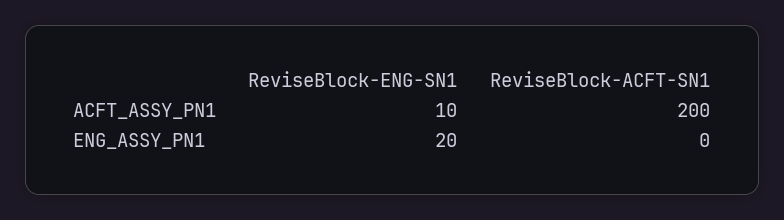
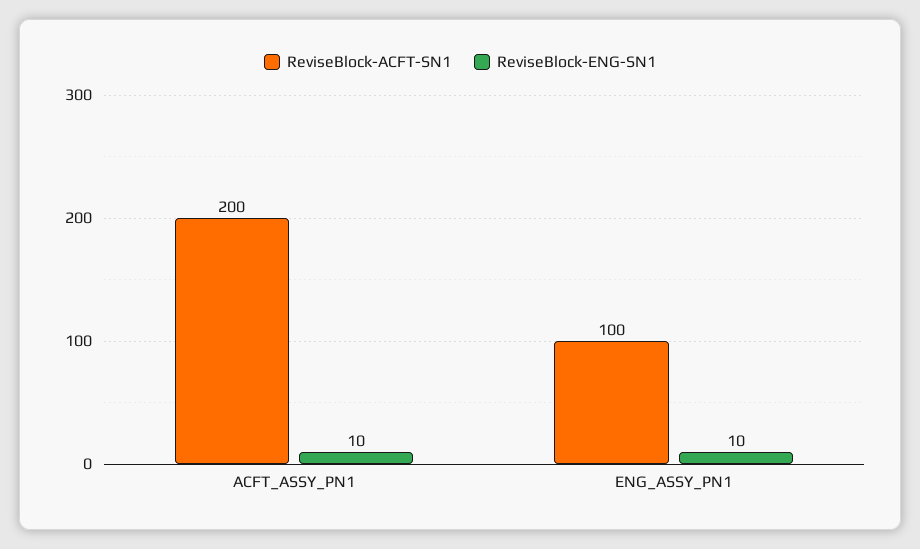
  {
    "ReviseBlock-ENG-SN1": {
      "ACFT_ASSY_PN1": 10,
-     "ENG_ASSY_PN1": 20
+     "ENG_ASSY_PN1": 10
    },
    "ReviseBlock-ACFT-SN1": {
      "ACFT_ASSY_PN1": 200,
-     "ENG_ASSY_PN1": 0
+     "ENG_ASSY_PN1": 100
    }
  }

